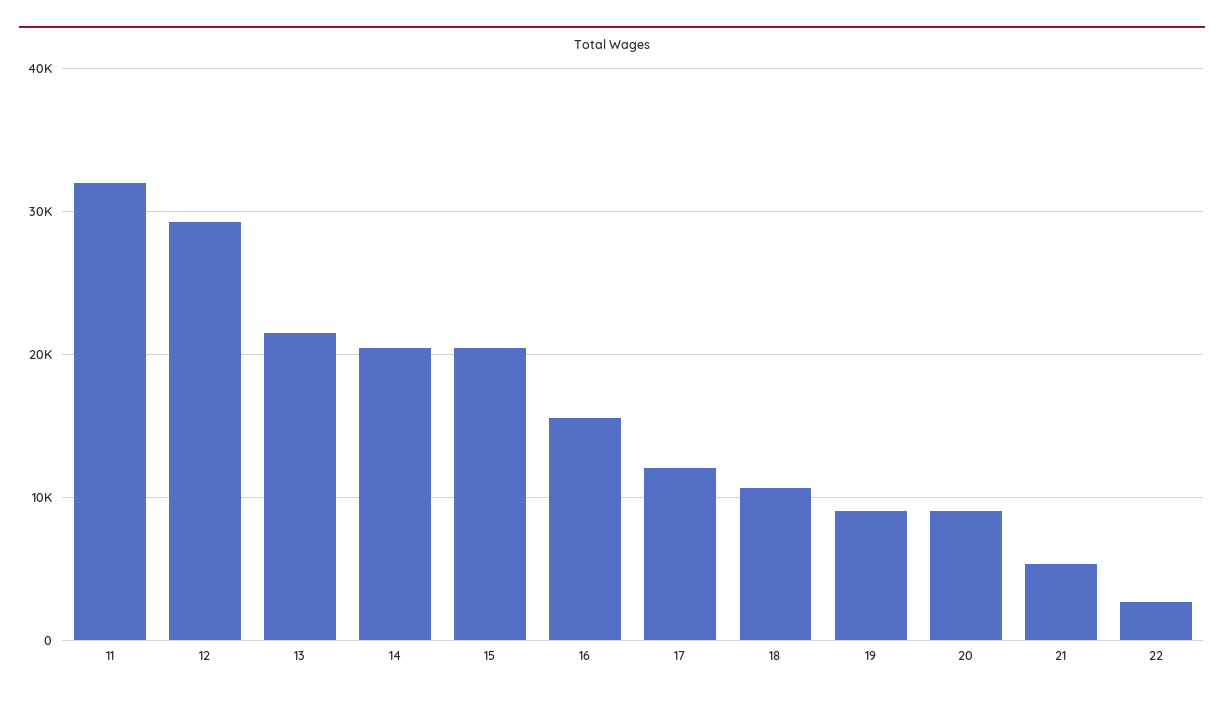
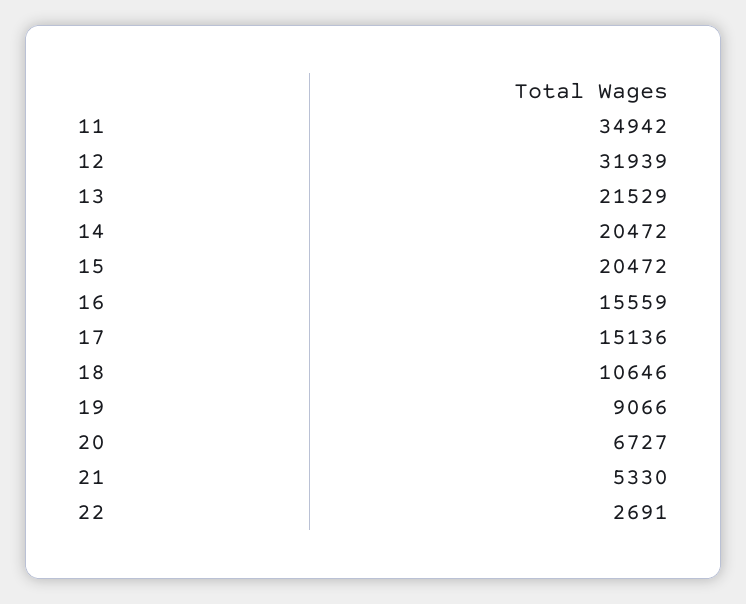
  {
-   "11": 32000,
+   "11": 34942,
-   "12": 29000,
+   "12": 31939,
    "13": 21529,
    "14": 20472,
    "15": 20472,
    "16": 15559,
-   "17": 12000,
+   "17": 15136,
    "18": 10646,
    "19": 9066,
-   "20": 9000,
+   "20": 6727,
    "21": 5330,
    "22": 2691
  }

